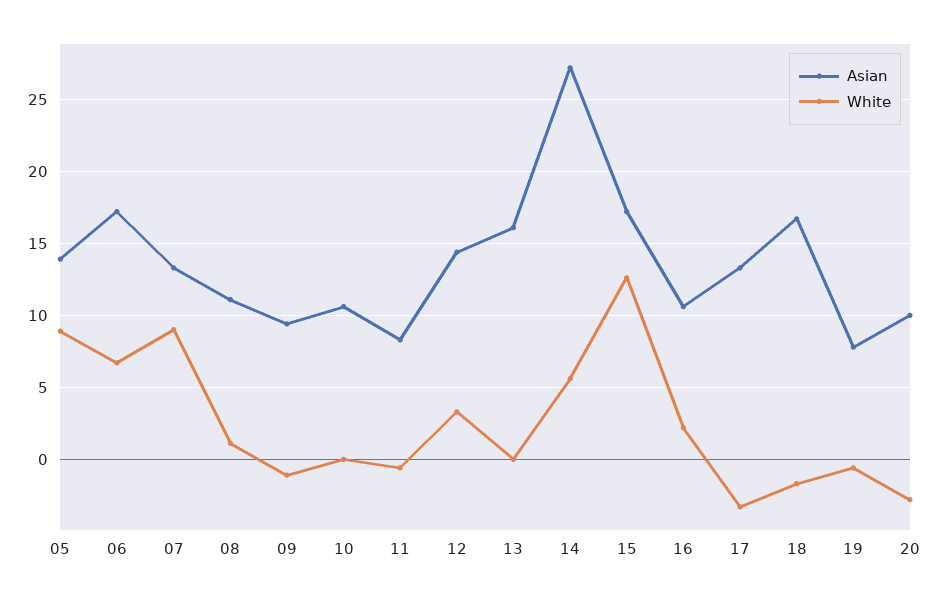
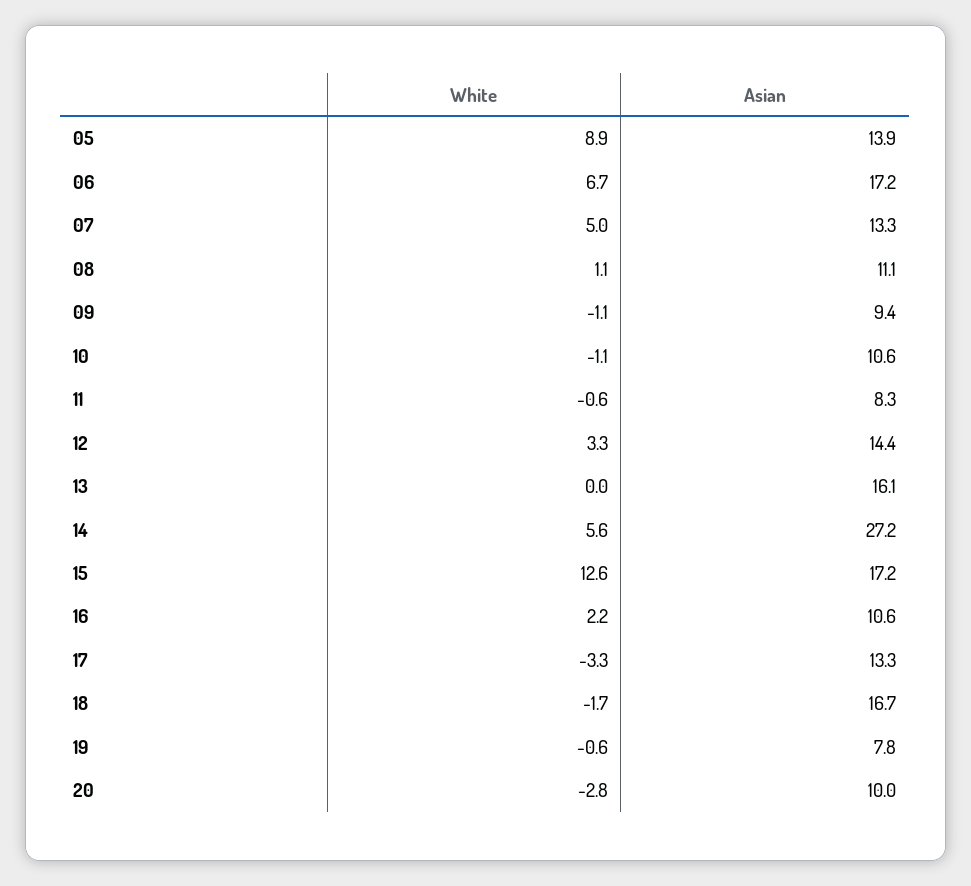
  {
    "Asian": {
      "05": 13.9,
      "06": 17.2,
      "07": 13.3,
      "08": 11.1,
      "09": 9.4,
      "10": 10.6,
      "11": 8.3,
      "12": 14.4,
      "13": 16.1,
      "14": 27.2,
      "15": 17.2,
      "16": 10.6,
      "17": 13.3,
      "18": 16.7,
      "19": 7.8,
      "20": 10
    },
    "White": {
      "05": 8.9,
      "06": 6.7,
-     "07": 9,
+     "07": 5,
      "08": 1.1,
      "09": -1.1,
-     "10": 0,
+     "10": -1.1,
      "11": -0.6,
      "12": 3.3,
      "13": 0,
      "14": 5.6,
      "15": 12.6,
      "16": 2.2,
      "17": -3.3,
      "18": -1.7,
      "19": -0.6,
      "20": -2.8
    }
  }

